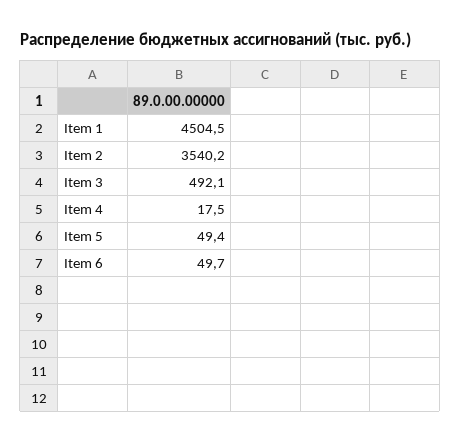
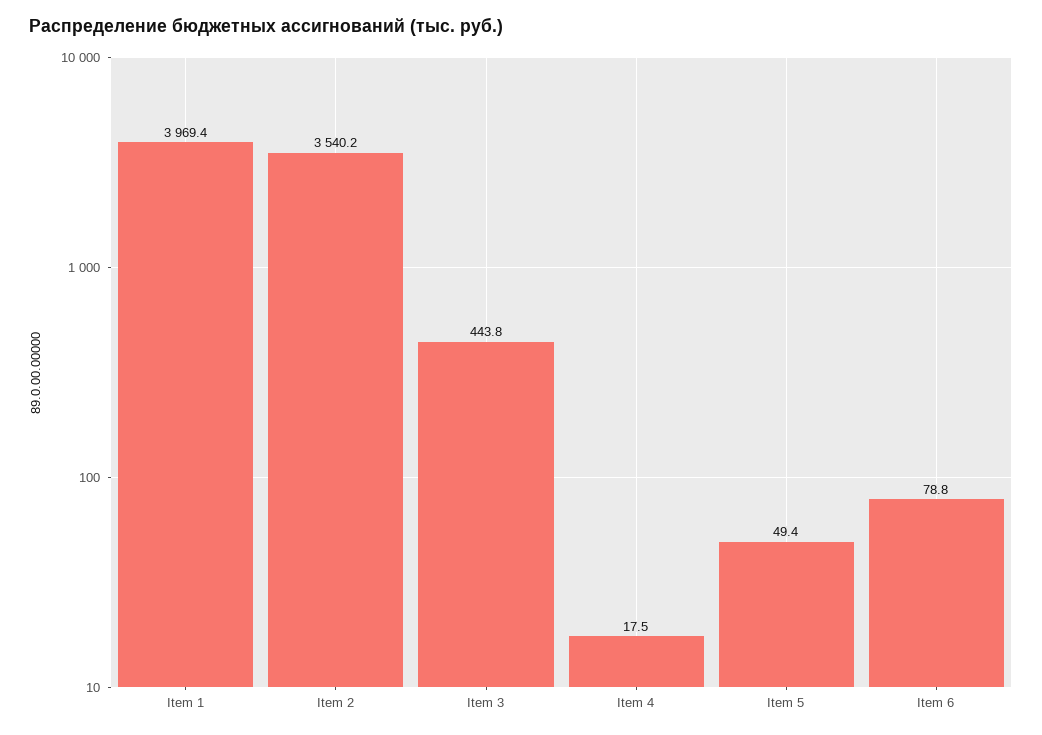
  {
-   "Item 1": 4504.5,
+   "Item 1": 3969.4,
    "Item 2": 3540.2,
-   "Item 3": 492.1,
+   "Item 3": 443.8,
    "Item 4": 17.5,
    "Item 5": 49.4,
-   "Item 6": 49.7
+   "Item 6": 78.8
  }

